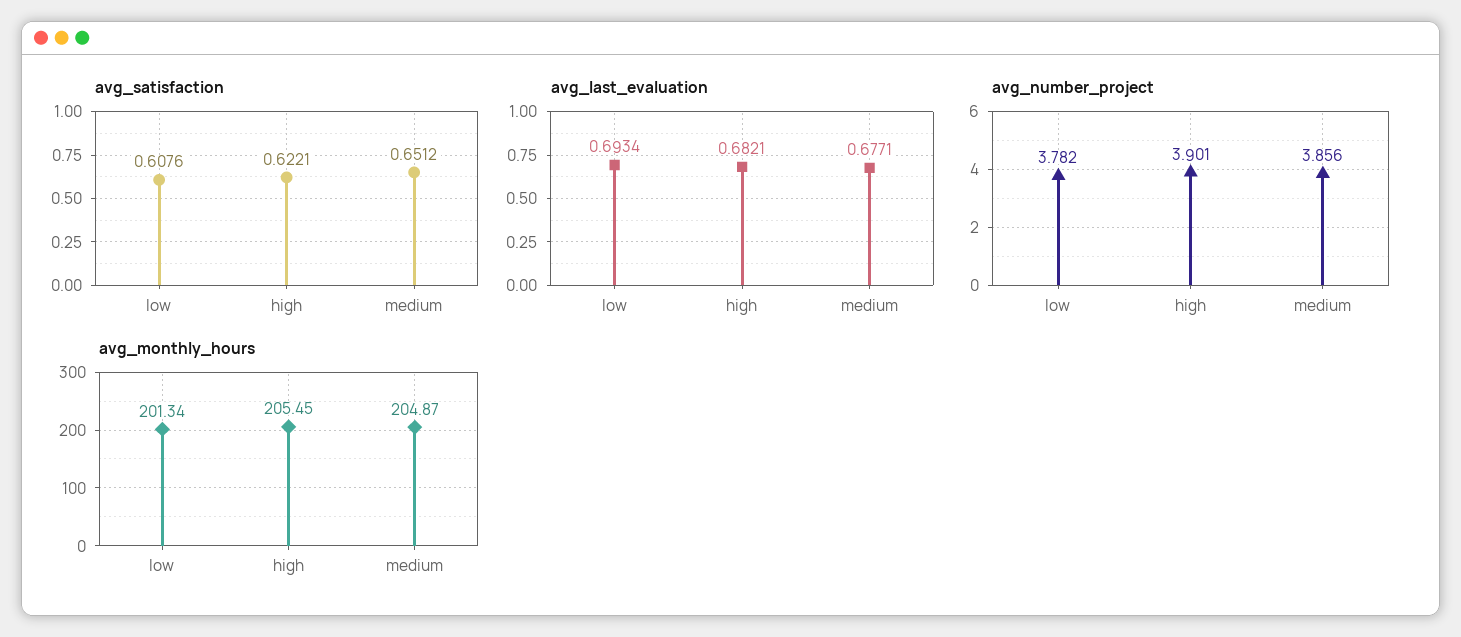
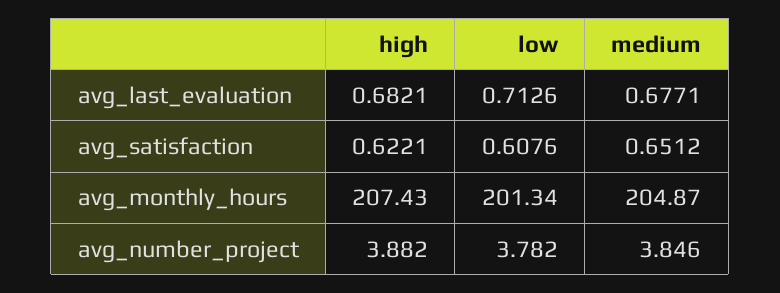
  {
    "avg_satisfaction": {
      "low": 0.6076,
      "high": 0.6221,
      "medium": 0.6512
    },
    "avg_last_evaluation": {
-     "low": 0.6934,
+     "low": 0.7126,
      "high": 0.6821,
      "medium": 0.6771
    },
    "avg_number_project": {
      "low": 3.782,
-     "high": 3.901,
+     "high": 3.882,
-     "medium": 3.856
+     "medium": 3.846
    },
    "avg_monthly_hours": {
      "low": 201.34,
-     "high": 205.45,
+     "high": 207.43,
      "medium": 204.87
    }
  }

